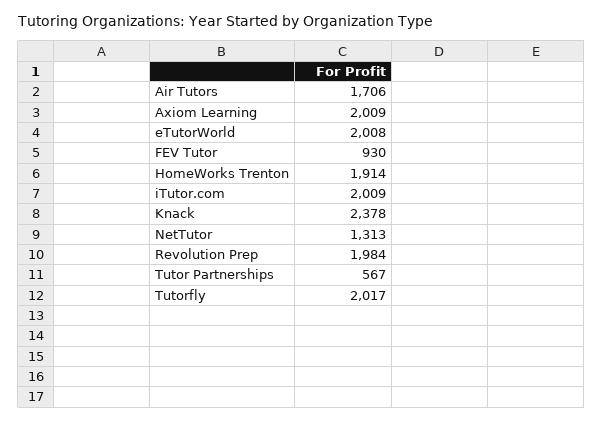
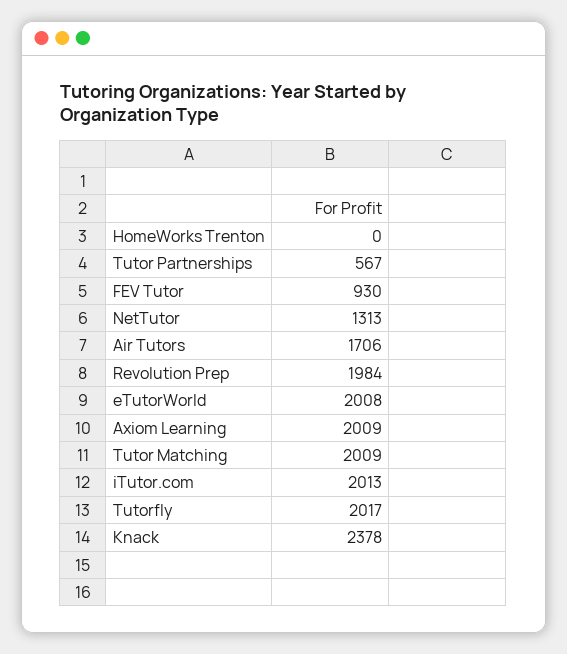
  {
    "Air Tutors": 1706,
    "Axiom Learning": 2009,
    "eTutorWorld": 2008,
    "FEV Tutor": 930,
-   "HomeWorks Trenton": 1914,
+   "HomeWorks Trenton": 0,
-   "iTutor.com": 2009,
+   "iTutor.com": 2013,
    "Knack": 2378,
    "NetTutor": 1313,
    "Revolution Prep": 1984,
    "Tutor Partnerships": 567,
-   "Tutorfly": 2017
+   "Tutorfly": 2017,
+   "Tutor Matching": 2009
  }

